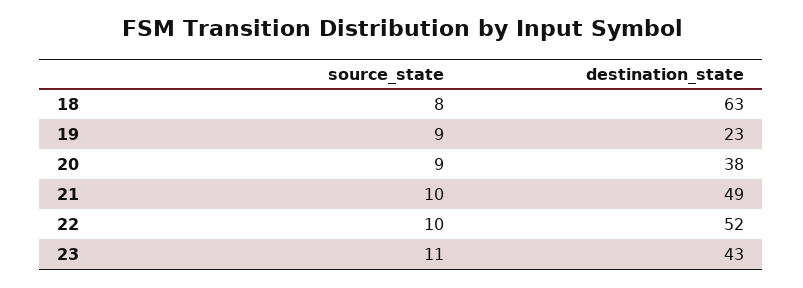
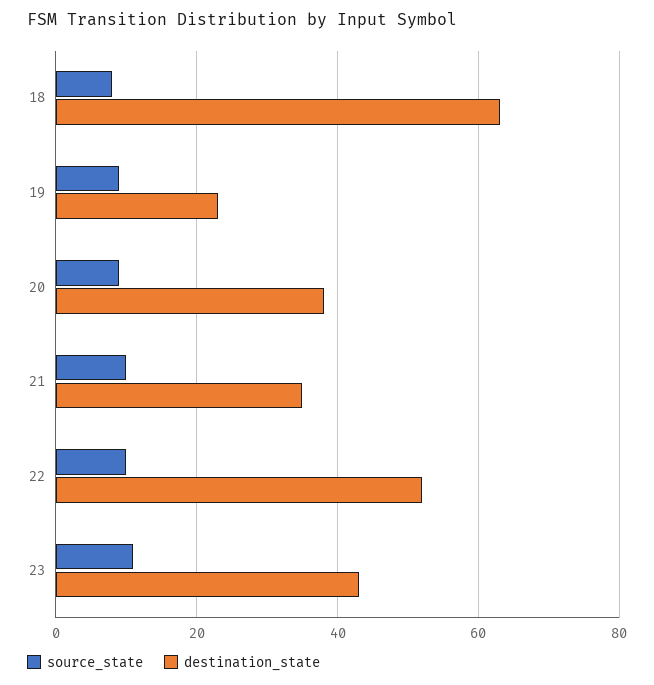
  {
    "source_state": {
      "18": 8,
      "19": 9,
      "20": 9,
      "21": 10,
      "22": 10,
      "23": 11
    },
    "destination_state": {
      "18": 63,
      "19": 23,
      "20": 38,
-     "21": 49,
+     "21": 35,
      "22": 52,
      "23": 43
    }
  }

